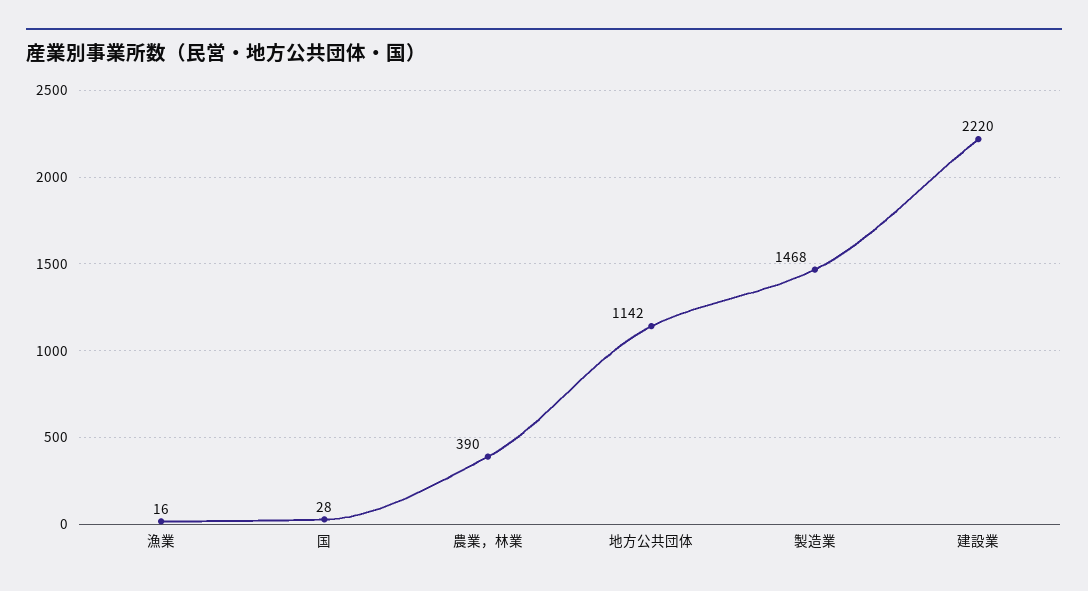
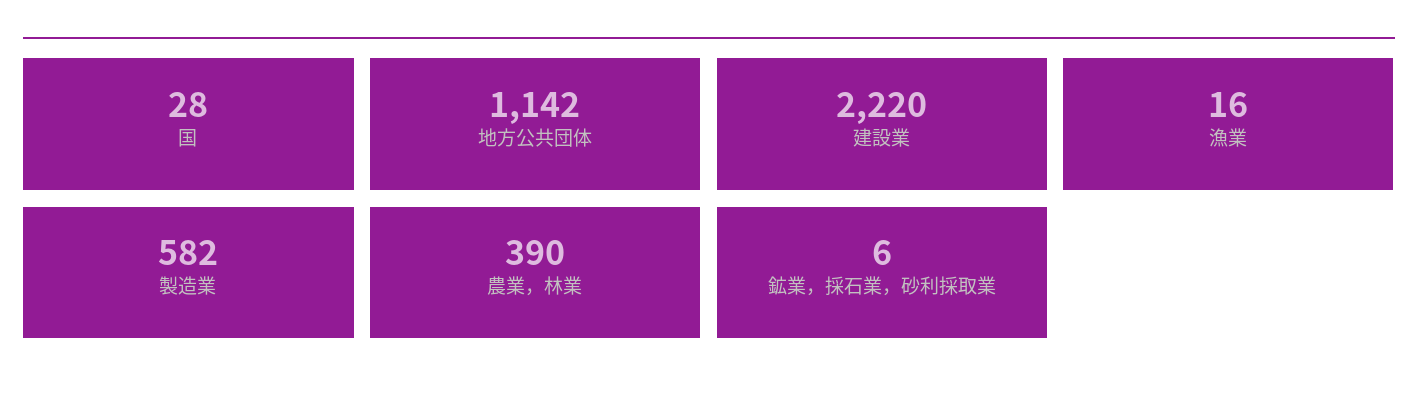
  {
    "漁業": 16,
    "国": 28,
    "農業，林業": 390,
    "地方公共団体": 1142,
-   "製造業": 1468,
+   "製造業": 582,
-   "建設業": 2220
+   "建設業": 2220,
+   "鉱業，採石業，砂利採取業": 6
  }

